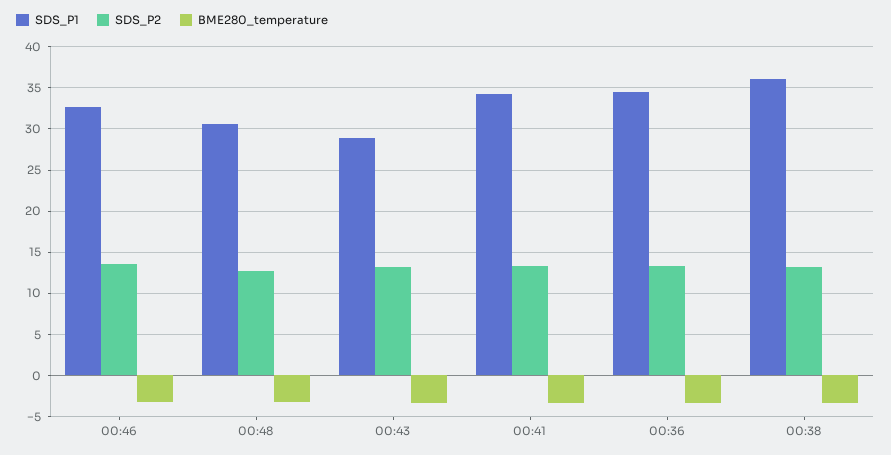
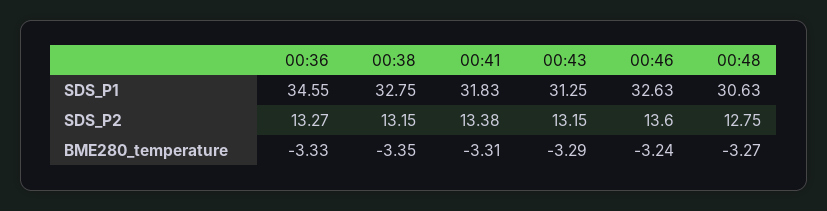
  {
    "SDS_P1": {
      "00:46": 32.63,
      "00:48": 30.63,
-     "00:43": 29,
+     "00:43": 31.25,
-     "00:41": 34,
+     "00:41": 31.83,
      "00:36": 34.55,
-     "00:38": 36
+     "00:38": 32.75
    },
    "SDS_P2": {
      "00:46": 13.6,
      "00:48": 12.75,
      "00:43": 13.15,
      "00:41": 13.38,
      "00:36": 13.27,
      "00:38": 13.15
    },
    "BME280_temperature": {
      "00:46": -3.24,
      "00:48": -3.27,
      "00:43": -3.29,
      "00:41": -3.31,
      "00:36": -3.33,
      "00:38": -3.35
    }
  }

